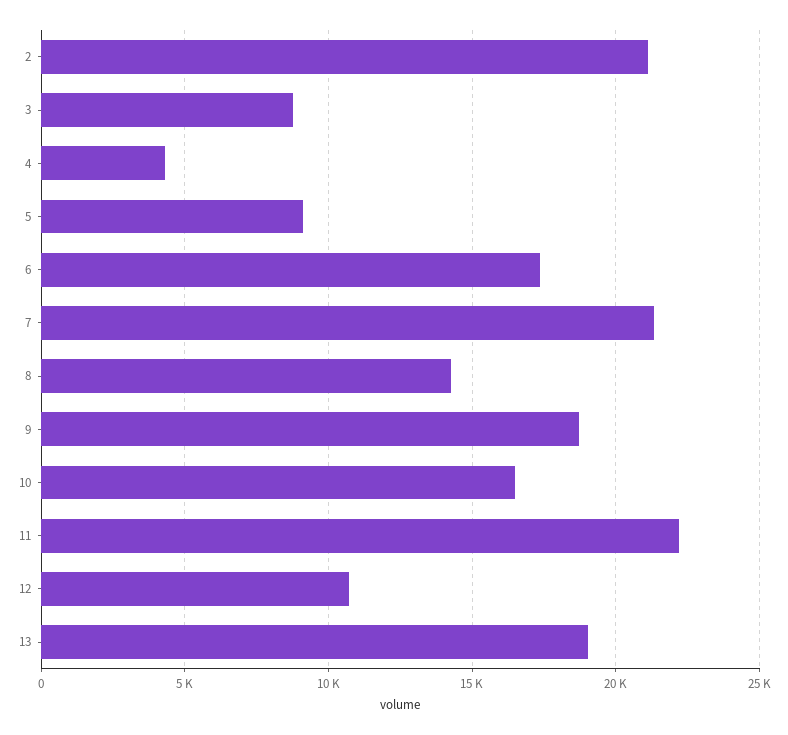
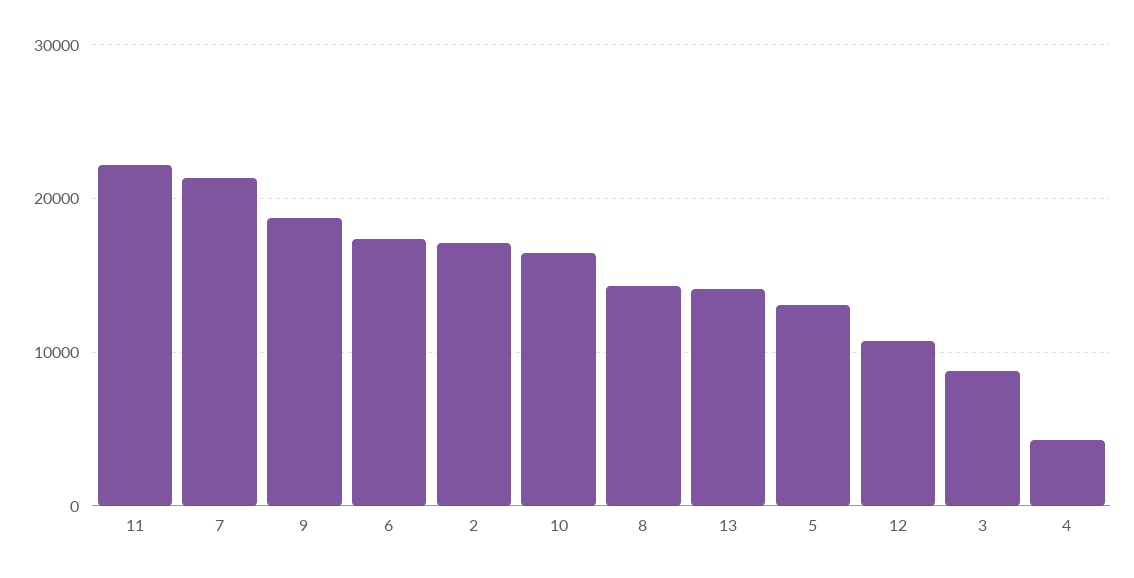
  {
-   "2": 21000,
+   "2": 17000,
    "3": 9000,
    "4": 4500,
-   "5": 9000,
+   "5": 13000,
    "6": 17500,
    "7": 21500,
    "8": 14500,
    "9": 18500,
    "10": 16500,
    "11": 22000,
    "12": 10500,
-   "13": 19000
+   "13": 14000
  }

